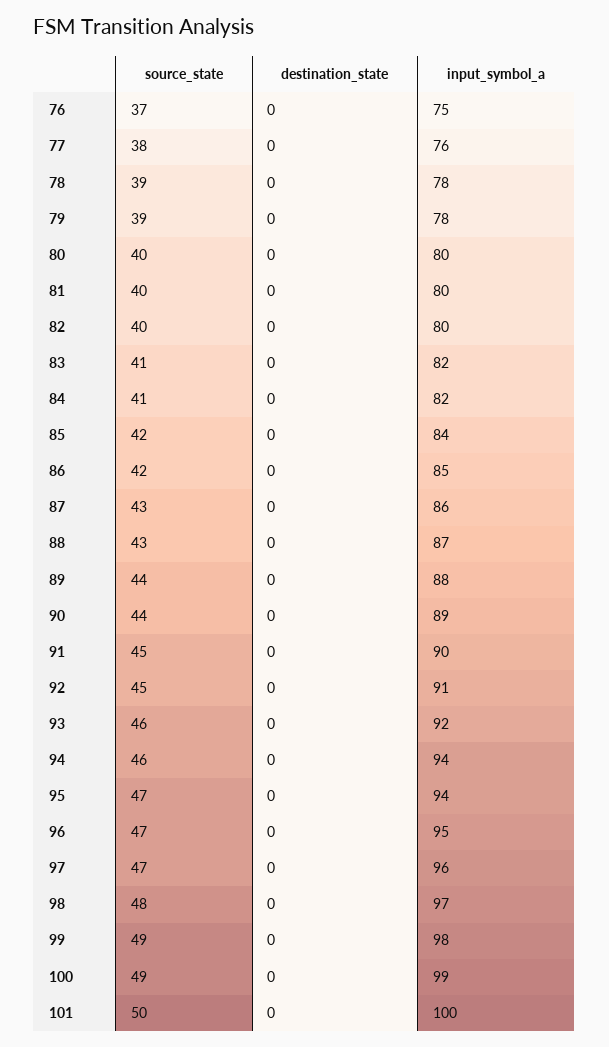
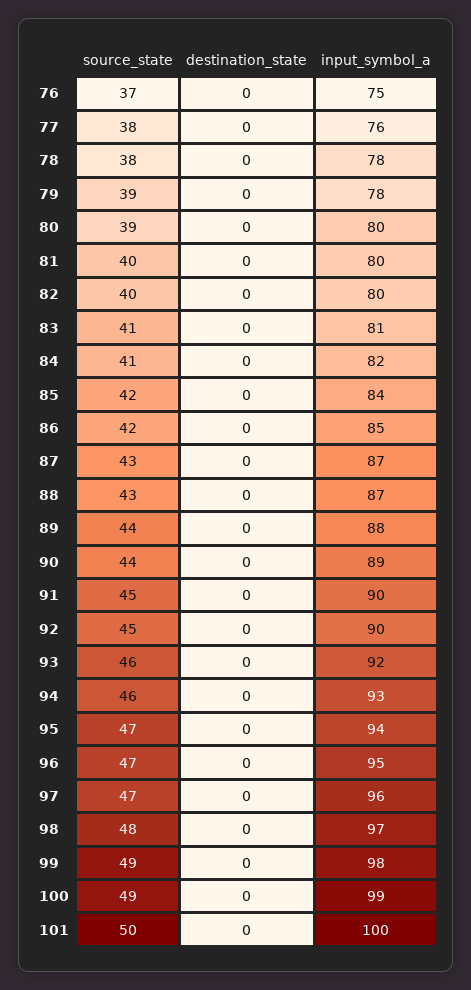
  {
    "source_state": {
      "76": 37,
      "77": 38,
-     "78": 39,
+     "78": 38,
      "79": 39,
-     "80": 40,
+     "80": 39,
      "81": 40,
      "82": 40,
      "83": 41,
      "84": 41,
      "85": 42,
      "86": 42,
      "87": 43,
      "88": 43,
      "89": 44,
      "90": 44,
      "91": 45,
      "92": 45,
      "93": 46,
      "94": 46,
      "95": 47,
      "96": 47,
      "97": 47,
      "98": 48,
      "99": 49,
      "100": 49,
      "101": 50
    },
    "destination_state": {
      "76": 0,
      "77": 0,
      "78": 0,
      "79": 0,
      "80": 0,
      "81": 0,
      "82": 0,
      "83": 0,
      "84": 0,
      "85": 0,
      "86": 0,
      "87": 0,
      "88": 0,
      "89": 0,
      "90": 0,
      "91": 0,
      "92": 0,
      "93": 0,
      "94": 0,
      "95": 0,
      "96": 0,
      "97": 0,
      "98": 0,
      "99": 0,
      "100": 0,
      "101": 0
    },
    "input_symbol_a": {
      "76": 75,
      "77": 76,
      "78": 78,
      "79": 78,
      "80": 80,
      "81": 80,
      "82": 80,
-     "83": 82,
+     "83": 81,
      "84": 82,
      "85": 84,
      "86": 85,
-     "87": 86,
+     "87": 87,
      "88": 87,
      "89": 88,
      "90": 89,
      "91": 90,
-     "92": 91,
+     "92": 90,
      "93": 92,
-     "94": 94,
+     "94": 93,
      "95": 94,
      "96": 95,
      "97": 96,
      "98": 97,
      "99": 98,
      "100": 99,
      "101": 100
    }
  }

